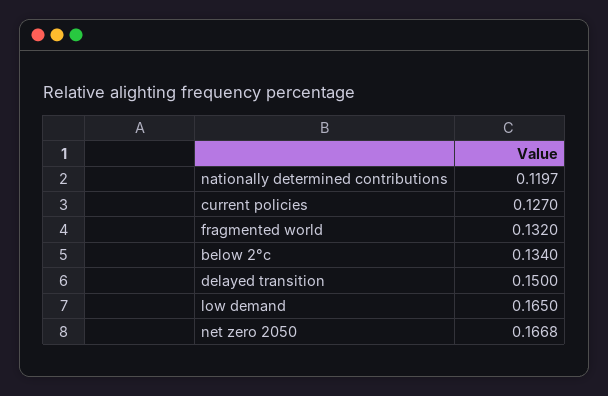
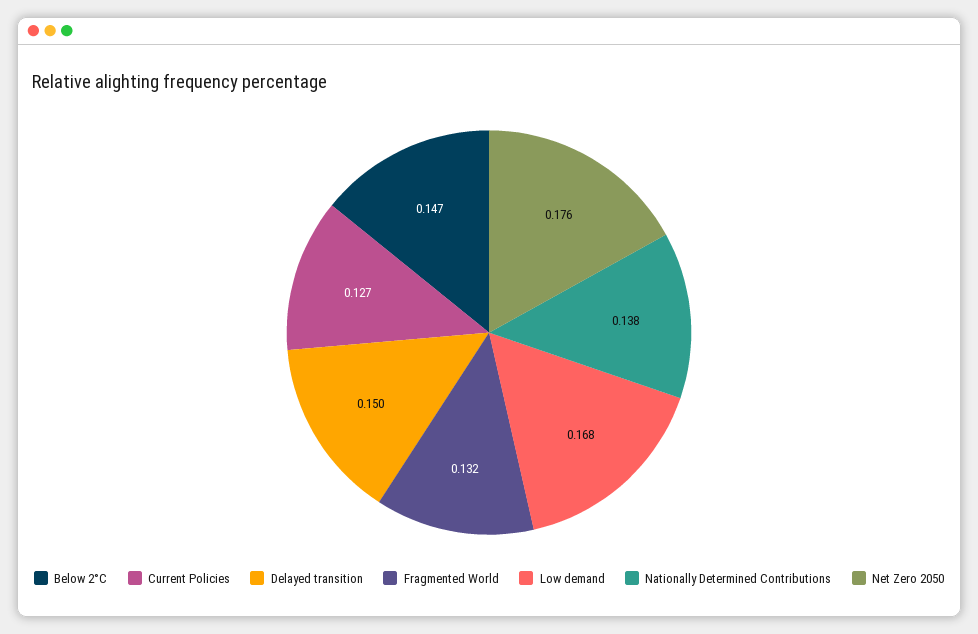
  {
-   "nationally determined contributions": 0.1197,
+   "nationally determined contributions": 0.138,
    "current policies": 0.127,
    "fragmented world": 0.132,
-   "below 2°c": 0.134,
+   "below 2°c": 0.147,
    "delayed transition": 0.15,
-   "low demand": 0.165,
+   "low demand": 0.168,
-   "net zero 2050": 0.1668
+   "net zero 2050": 0.176
  }

